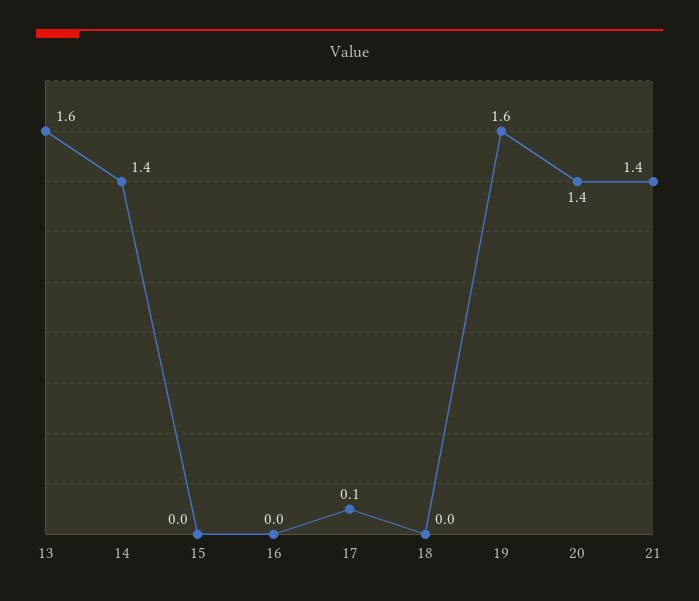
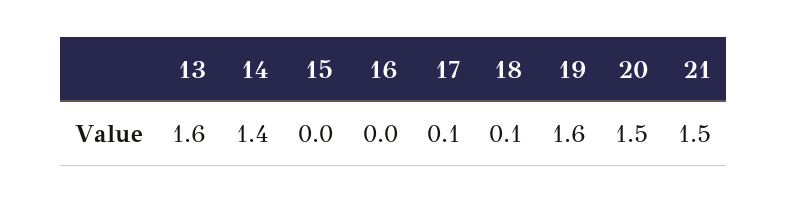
  {
    "13": 1.6,
    "14": 1.4,
    "15": 0,
    "16": 0,
    "17": 0.1,
-   "18": 0,
+   "18": 0.1,
    "19": 1.6,
-   "20": 1.4,
+   "20": 1.5,
-   "21": 1.4
+   "21": 1.5
  }

